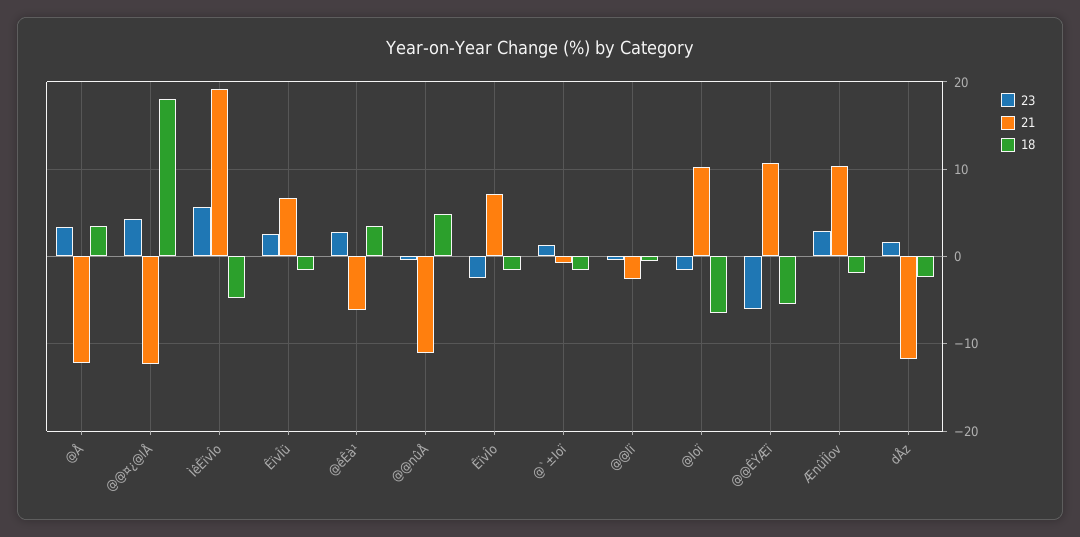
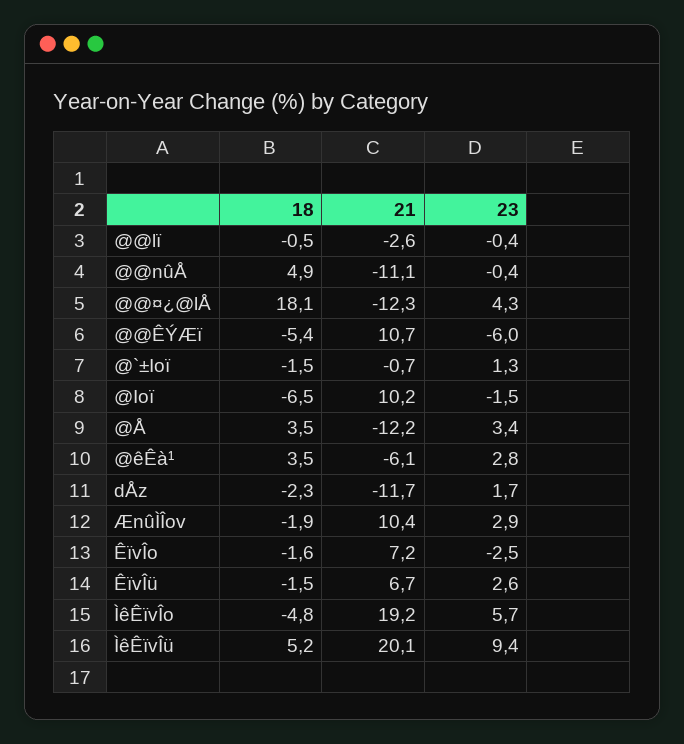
  {
    "23": {
      "@Å": 3.4,
      "@@¤¿@lÅ": 4.3,
      "ÌêÊïvÎo": 5.7,
      "ÊïvÎü": 2.6,
      "@êÊà¹": 2.8,
      "@@nûÅ": -0.4,
      "ÊïvÎo": -2.5,
      "@`±Ioï": 1.3,
      "@@lï": -0.4,
      "@Ioï": -1.5,
      "@@ÊÝÆï": -6,
      "ÆnûÌÎov": 2.9,
-     "dÅz": 1.7
+     "dÅz": 1.7,
+     "ÌêÊïvÎü": 9.4
    },
    "21": {
      "@Å": -12.2,
      "@@¤¿@lÅ": -12.3,
      "ÌêÊïvÎo": 19.2,
      "ÊïvÎü": 6.7,
      "@êÊà¹": -6.1,
      "@@nûÅ": -11.1,
      "ÊïvÎo": 7.2,
      "@`±Ioï": -0.7,
      "@@lï": -2.6,
      "@Ioï": 10.2,
      "@@ÊÝÆï": 10.7,
      "ÆnûÌÎov": 10.4,
-     "dÅz": -11.7
+     "dÅz": -11.7,
+     "ÌêÊïvÎü": 20.1
    },
    "18": {
      "@Å": 3.5,
      "@@¤¿@lÅ": 18.1,
      "ÌêÊïvÎo": -4.8,
      "ÊïvÎü": -1.5,
      "@êÊà¹": 3.5,
      "@@nûÅ": 4.9,
      "ÊïvÎo": -1.6,
      "@`±Ioï": -1.5,
      "@@lï": -0.5,
      "@Ioï": -6.5,
      "@@ÊÝÆï": -5.4,
      "ÆnûÌÎov": -1.9,
-     "dÅz": -2.3
+     "dÅz": -2.3,
+     "ÌêÊïvÎü": 5.2
    }
  }

